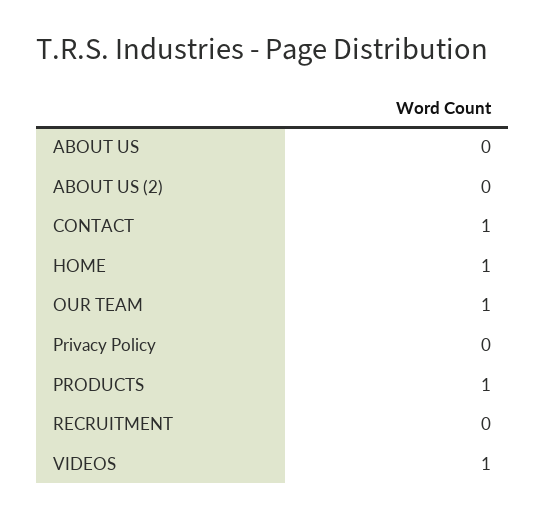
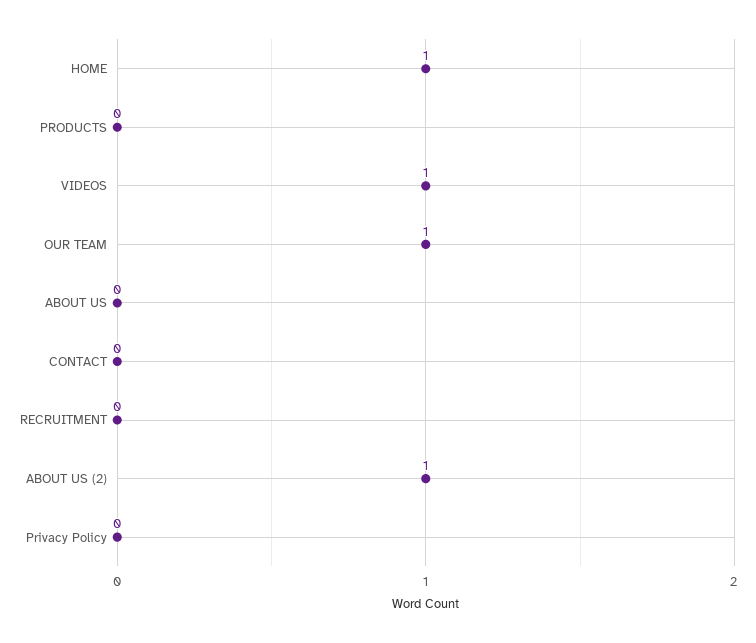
  {
    "ABOUT US": 0,
-   "ABOUT US (2)": 0,
+   "ABOUT US (2)": 1,
-   "CONTACT": 1,
+   "CONTACT": 0,
    "HOME": 1,
    "OUR TEAM": 1,
    "Privacy Policy": 0,
-   "PRODUCTS": 1,
+   "PRODUCTS": 0,
    "RECRUITMENT": 0,
    "VIDEOS": 1
  }

